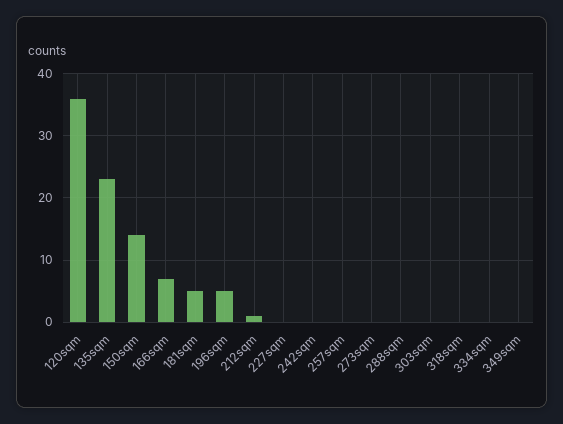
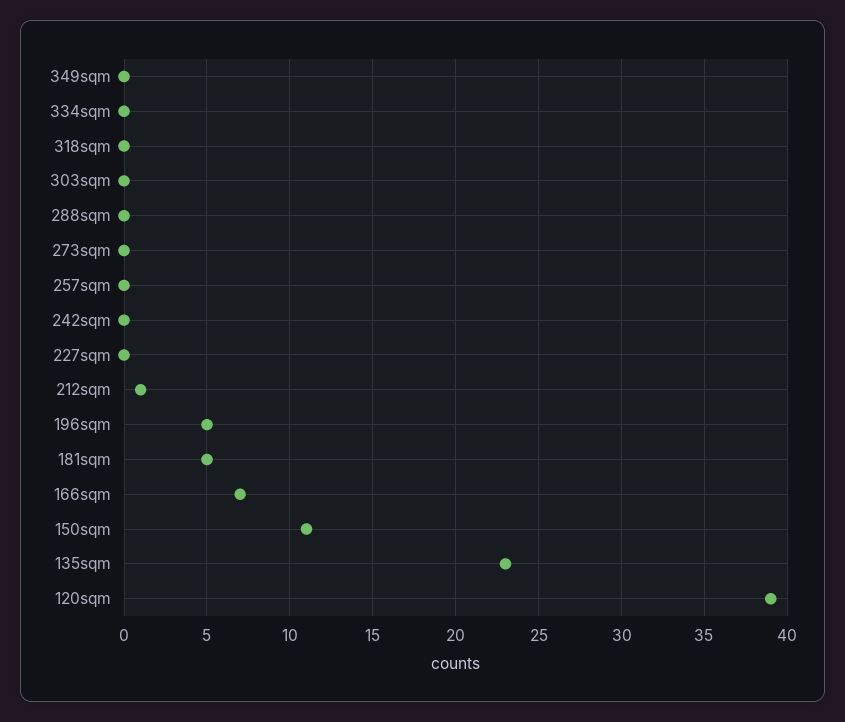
  {
-   "120sqm": 36,
+   "120sqm": 39,
    "135sqm": 23,
-   "150sqm": 14,
+   "150sqm": 11,
    "166sqm": 7,
    "181sqm": 5,
    "196sqm": 5,
    "212sqm": 1,
    "227sqm": 0,
    "242sqm": 0,
    "257sqm": 0,
    "273sqm": 0,
    "288sqm": 0,
    "303sqm": 0,
    "318sqm": 0,
    "334sqm": 0,
    "349sqm": 0
  }

